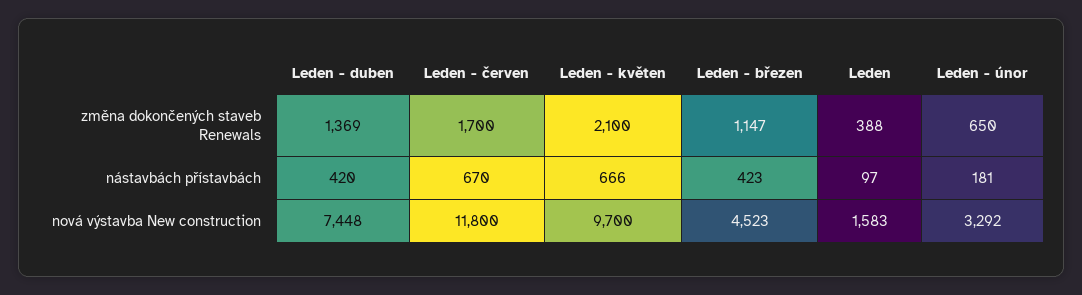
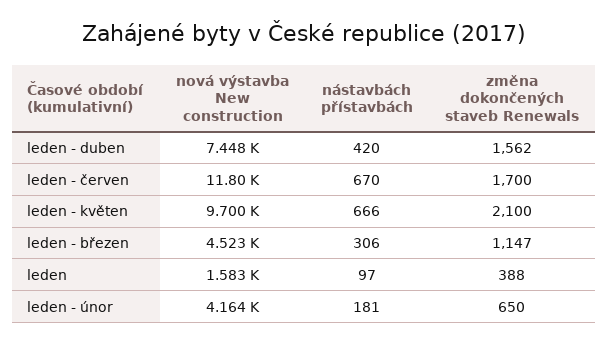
  {
    "Leden - duben": {
-     "změna dokončených staveb Renewals": 1369,
+     "změna dokončených staveb Renewals": 1562,
      "nástavbách přístavbách": 420,
      "nová výstavba New construction": 7448
    },
    "Leden - červen": {
      "změna dokončených staveb Renewals": 1700,
      "nástavbách přístavbách": 670,
      "nová výstavba New construction": 11800
    },
    "Leden - květen": {
      "změna dokončených staveb Renewals": 2100,
      "nástavbách přístavbách": 666,
      "nová výstavba New construction": 9700
    },
    "Leden - březen": {
      "změna dokončených staveb Renewals": 1147,
-     "nástavbách přístavbách": 423,
+     "nástavbách přístavbách": 306,
      "nová výstavba New construction": 4523
    },
    "Leden": {
      "změna dokončených staveb Renewals": 388,
      "nástavbách přístavbách": 97,
      "nová výstavba New construction": 1583
    },
    "Leden - únor": {
      "změna dokončených staveb Renewals": 650,
      "nástavbách přístavbách": 181,
-     "nová výstavba New construction": 3292
+     "nová výstavba New construction": 4164
    }
  }

